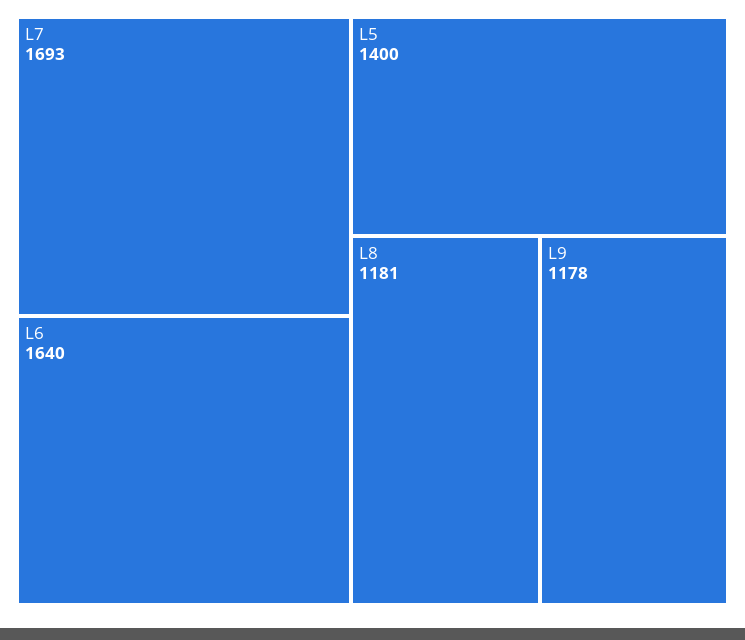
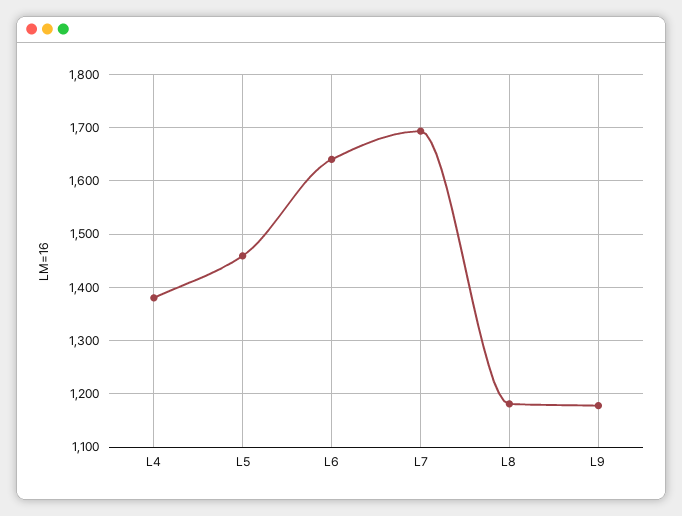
  {
    "L7": 1693,
    "L6": 1640,
-   "L5": 1400,
+   "L5": 1460,
    "L8": 1181,
-   "L9": 1178
+   "L9": 1178,
+   "L4": 1380
  }

